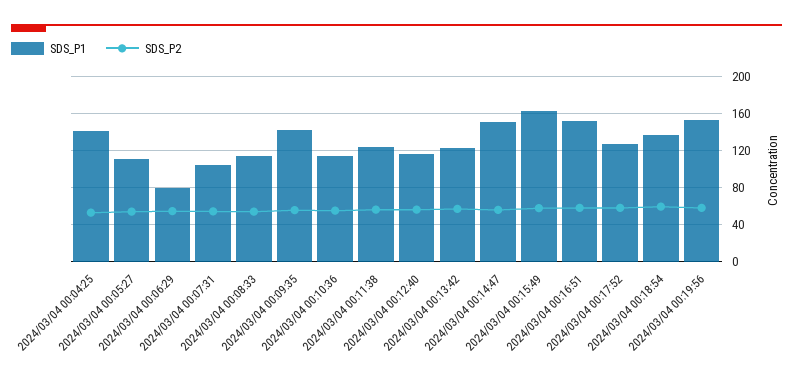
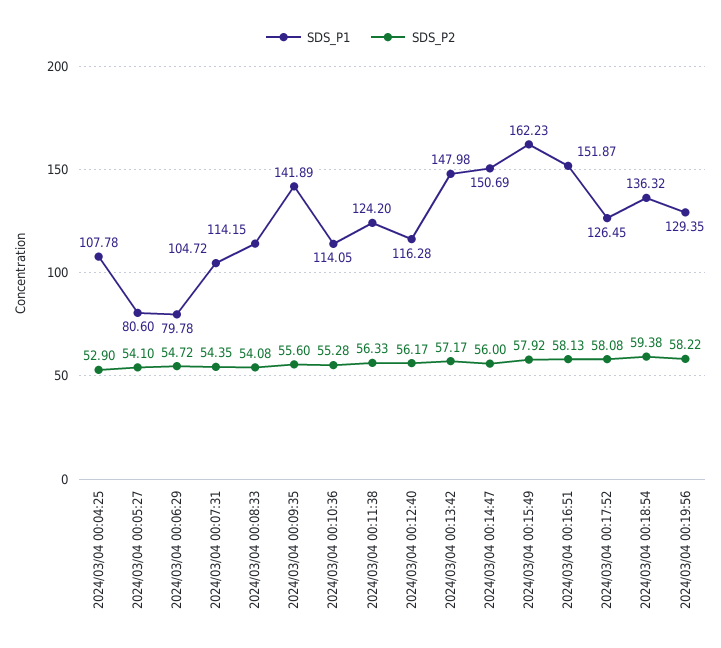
  {
    "SDS_P1": {
-     "2024/03/04 00:04:25": 140,
+     "2024/03/04 00:04:25": 107.78,
-     "2024/03/04 00:05:27": 110,
+     "2024/03/04 00:05:27": 80.6,
      "2024/03/04 00:06:29": 79.78,
      "2024/03/04 00:07:31": 104.72,
      "2024/03/04 00:08:33": 114.15,
      "2024/03/04 00:09:35": 141.89,
      "2024/03/04 00:10:36": 114.05,
      "2024/03/04 00:11:38": 124.2,
      "2024/03/04 00:12:40": 116.28,
-     "2024/03/04 00:13:42": 120,
+     "2024/03/04 00:13:42": 147.98,
      "2024/03/04 00:14:47": 150.69,
      "2024/03/04 00:15:49": 162.23,
      "2024/03/04 00:16:51": 151.87,
      "2024/03/04 00:17:52": 126.45,
      "2024/03/04 00:18:54": 136.32,
-     "2024/03/04 00:19:56": 150
+     "2024/03/04 00:19:56": 129.35
    },
    "SDS_P2": {
      "2024/03/04 00:04:25": 52.9,
      "2024/03/04 00:05:27": 54.1,
      "2024/03/04 00:06:29": 54.72,
      "2024/03/04 00:07:31": 54.35,
      "2024/03/04 00:08:33": 54.08,
      "2024/03/04 00:09:35": 55.6,
      "2024/03/04 00:10:36": 55.28,
      "2024/03/04 00:11:38": 56.33,
      "2024/03/04 00:12:40": 56.17,
      "2024/03/04 00:13:42": 57.17,
      "2024/03/04 00:14:47": 56,
      "2024/03/04 00:15:49": 57.92,
      "2024/03/04 00:16:51": 58.13,
      "2024/03/04 00:17:52": 58.08,
      "2024/03/04 00:18:54": 59.38,
      "2024/03/04 00:19:56": 58.22
    }
  }

